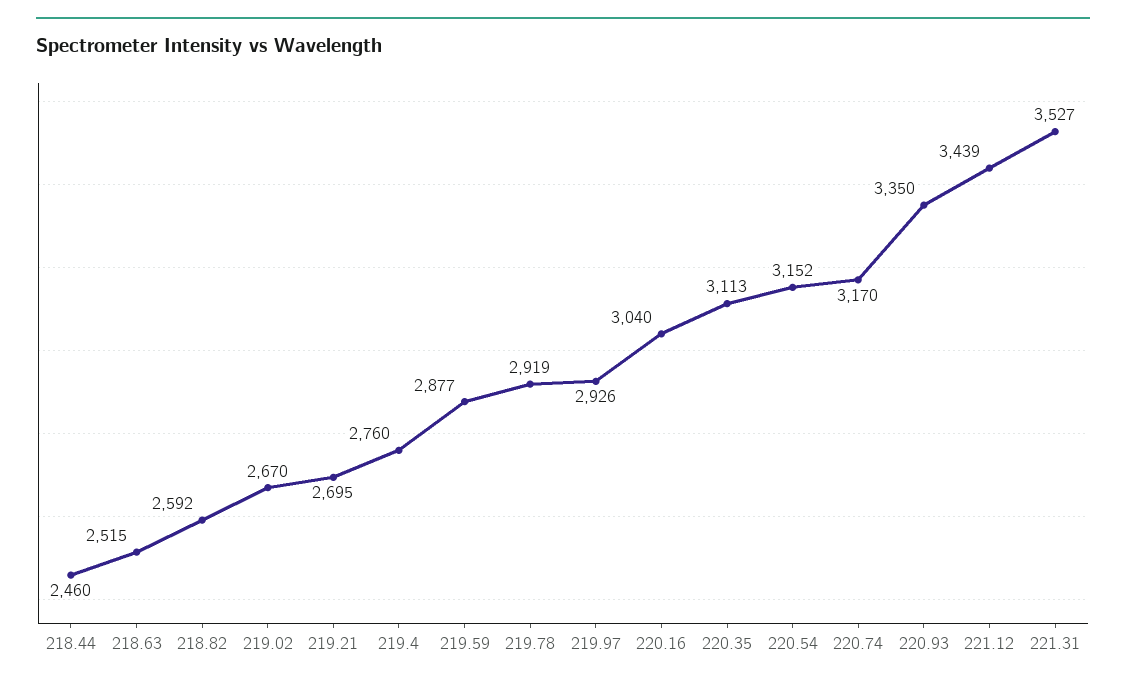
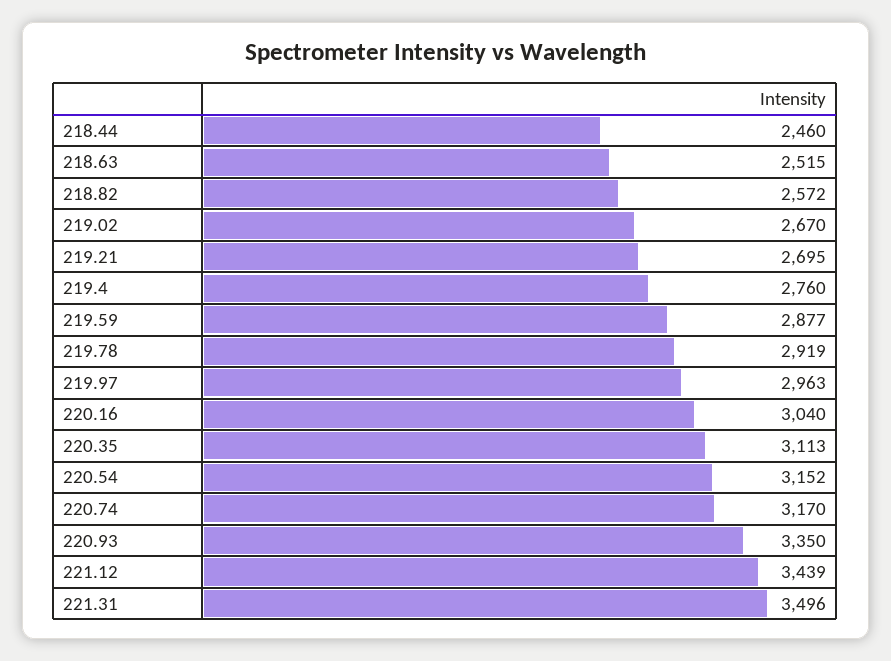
  {
    "218.44": 2460,
    "218.63": 2515,
-   "218.82": 2592,
+   "218.82": 2572,
    "219.02": 2670,
    "219.21": 2695,
    "219.4": 2760,
    "219.59": 2877,
    "219.78": 2919,
-   "219.97": 2926,
+   "219.97": 2963,
    "220.16": 3040,
    "220.35": 3113,
    "220.54": 3152,
    "220.74": 3170,
    "220.93": 3350,
    "221.12": 3439,
-   "221.31": 3527
+   "221.31": 3496
  }

